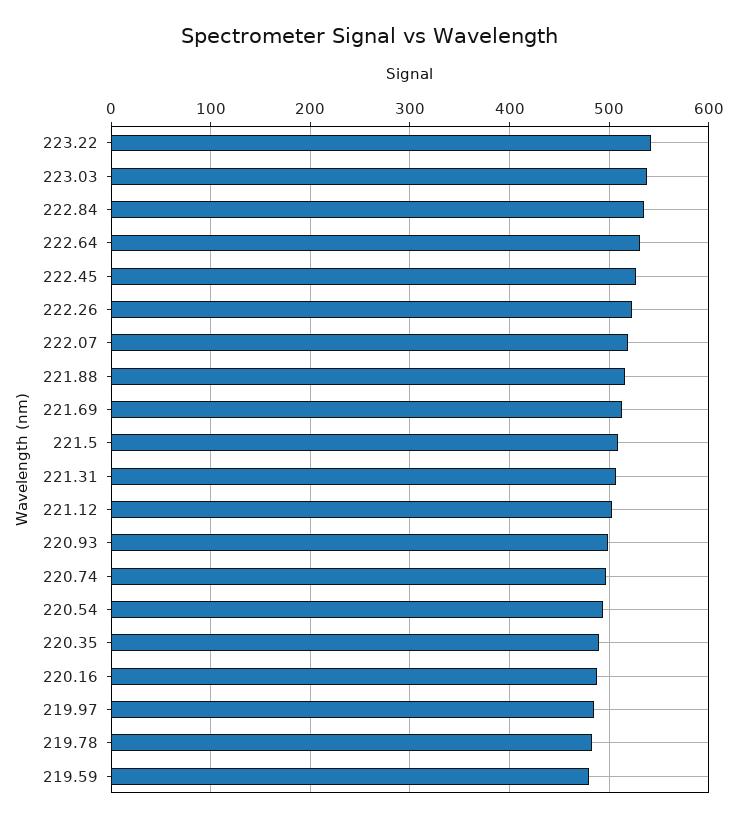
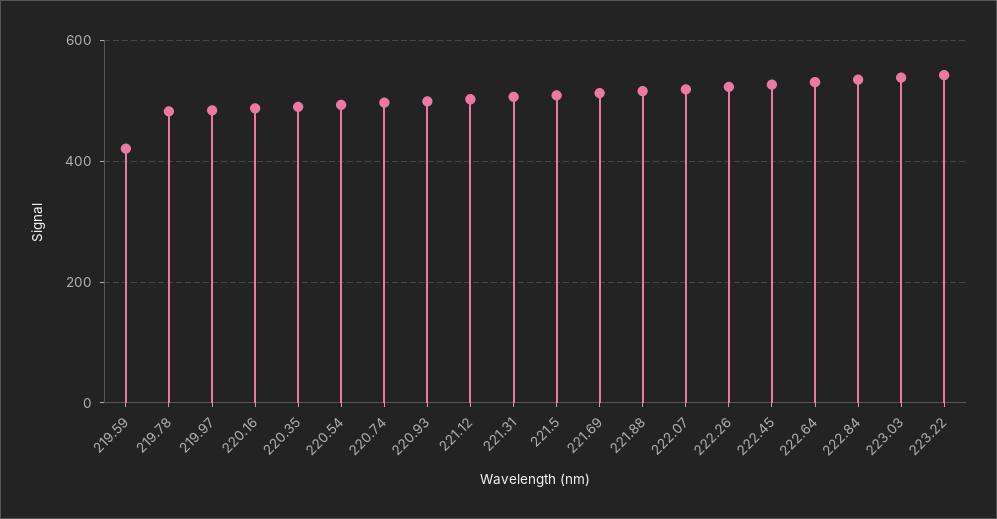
  {
    "223.22": 540,
    "223.03": 540,
    "222.84": 540,
    "222.64": 530,
    "222.45": 530,
    "222.26": 520,
    "222.07": 520,
    "221.88": 520,
    "221.69": 510,
    "221.5": 510,
    "221.31": 510,
    "221.12": 500,
    "220.93": 500,
    "220.74": 500,
    "220.54": 490,
    "220.35": 490,
    "220.16": 490,
    "219.97": 480,
    "219.78": 480,
-   "219.59": 480
+   "219.59": 420
  }

